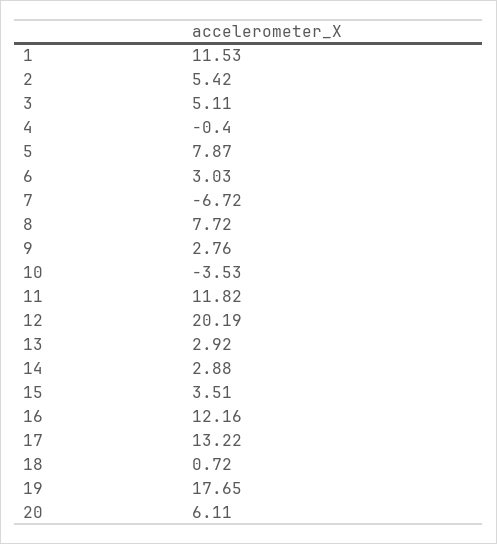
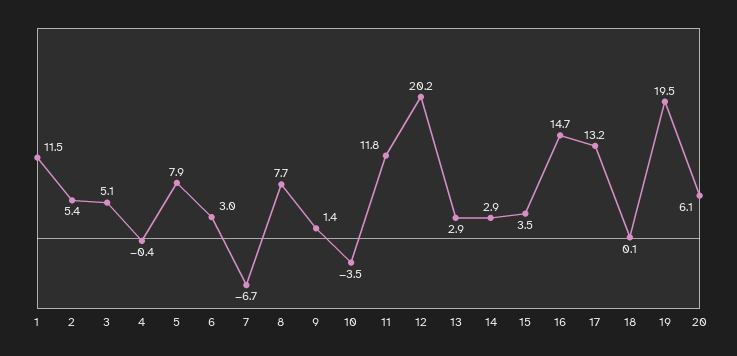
  {
    "1": 11.53,
    "2": 5.42,
    "3": 5.11,
    "4": -0.4,
    "5": 7.87,
    "6": 3.03,
    "7": -6.72,
    "8": 7.72,
-   "9": 2.76,
+   "9": 1.4,
    "10": -3.53,
    "11": 11.82,
    "12": 20.19,
    "13": 2.92,
    "14": 2.88,
    "15": 3.51,
-   "16": 12.16,
+   "16": 14.7,
    "17": 13.22,
-   "18": 0.72,
+   "18": 0.1,
-   "19": 17.65,
+   "19": 19.5,
    "20": 6.11
  }

